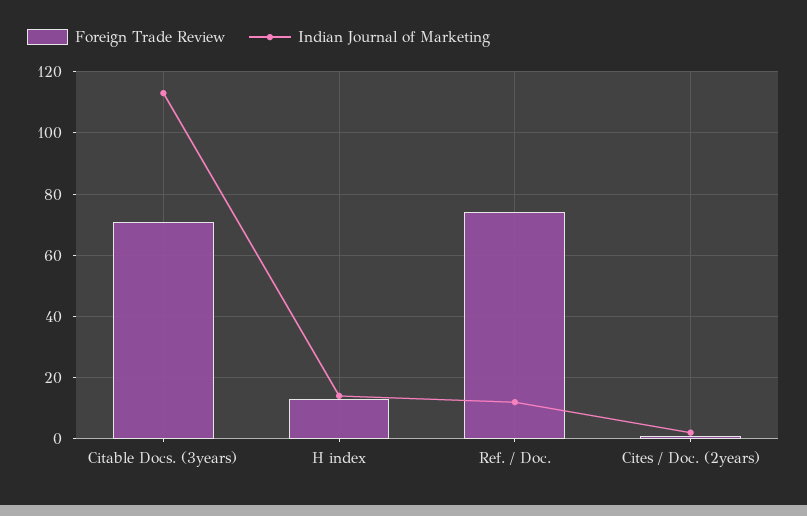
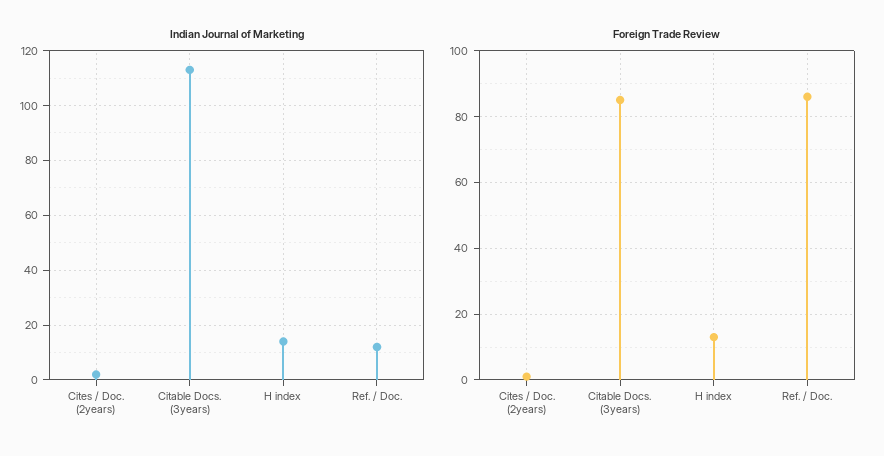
  {
    "Foreign Trade Review": {
-     "Citable Docs. (3years)": 70,
+     "Citable Docs. (3years)": 85,
      "H index": 15,
-     "Ref. / Doc.": 75,
+     "Ref. / Doc.": 85,
      "Cites / Doc. (2years)": 0
    },
    "Indian Journal of Marketing": {
      "Citable Docs. (3years)": 115,
      "H index": 15,
      "Ref. / Doc.": 10,
      "Cites / Doc. (2years)": 0
    }
  }

